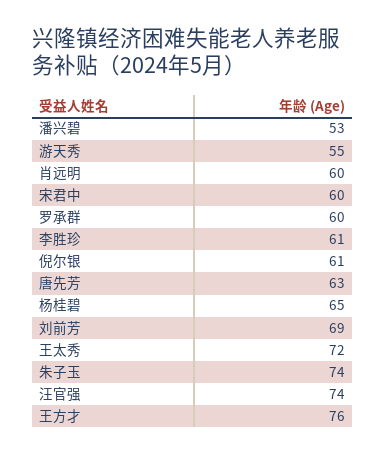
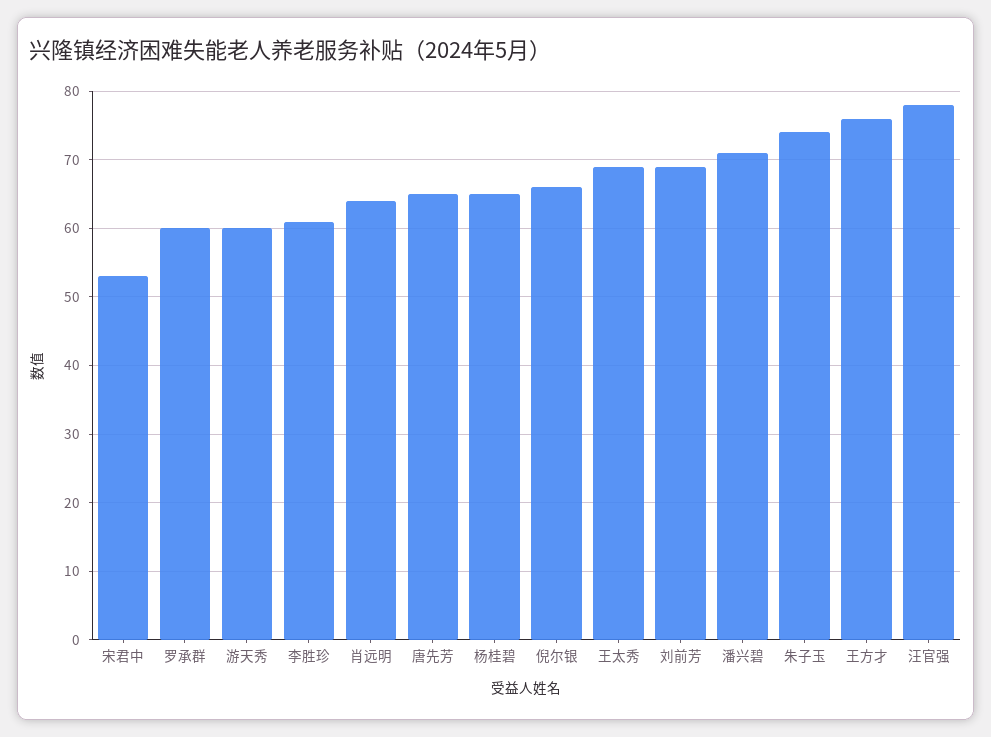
  {
-   "潘兴碧": 53,
+   "潘兴碧": 71,
-   "游天秀": 55,
+   "游天秀": 60,
-   "肖远明": 60,
+   "肖远明": 64,
-   "宋君中": 60,
+   "宋君中": 53,
    "罗承群": 60,
    "李胜珍": 61,
-   "倪尔银": 61,
+   "倪尔银": 66,
-   "唐先芳": 63,
+   "唐先芳": 65,
    "杨桂碧": 65,
    "刘前芳": 69,
-   "王太秀": 72,
+   "王太秀": 69,
    "朱子玉": 74,
-   "汪官强": 74,
+   "汪官强": 78,
    "王方才": 76
  }

